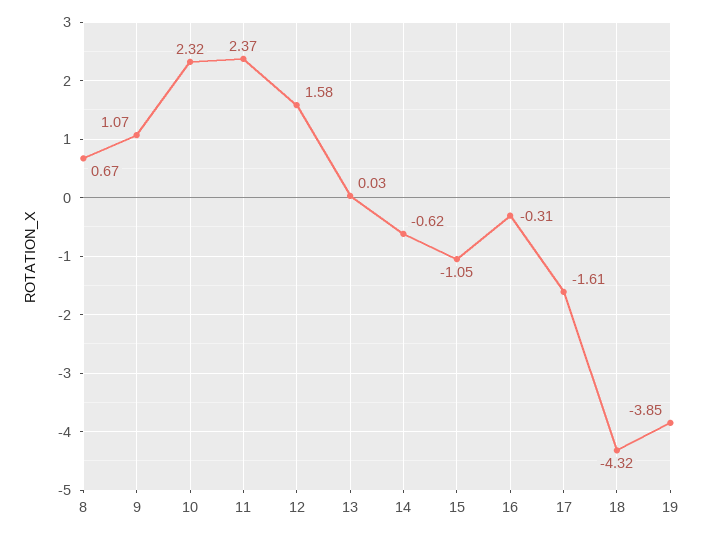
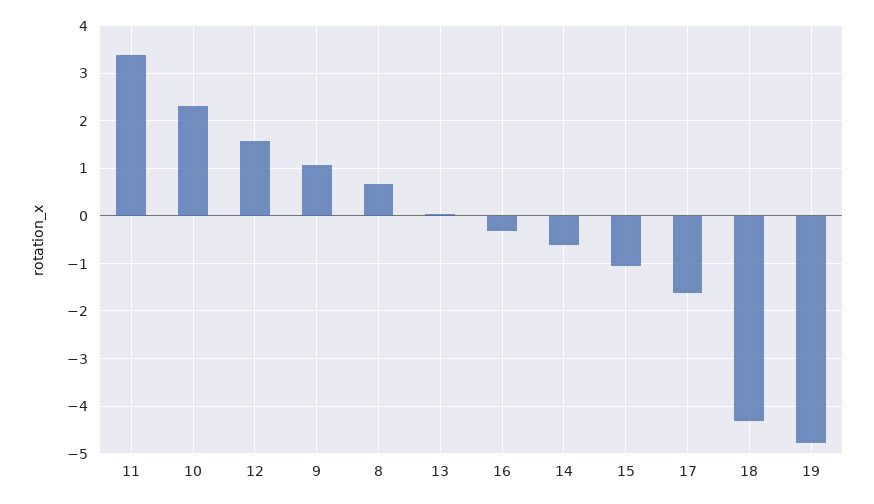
  {
    "8": 0.67,
    "9": 1.07,
    "10": 2.32,
-   "11": 2.37,
+   "11": 3.4,
    "12": 1.58,
    "13": 0.03,
    "14": -0.62,
    "15": -1.05,
    "16": -0.31,
    "17": -1.61,
    "18": -4.32,
-   "19": -3.85
+   "19": -4.8
  }

